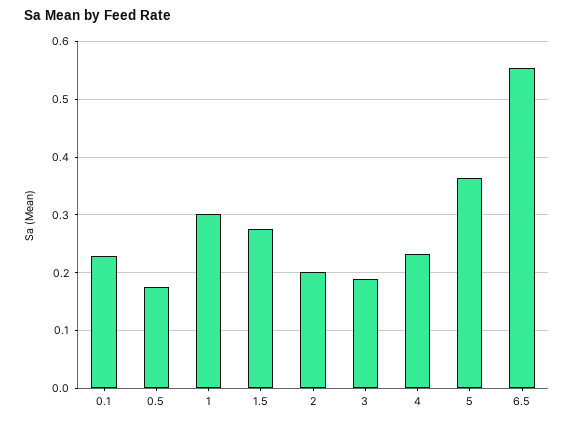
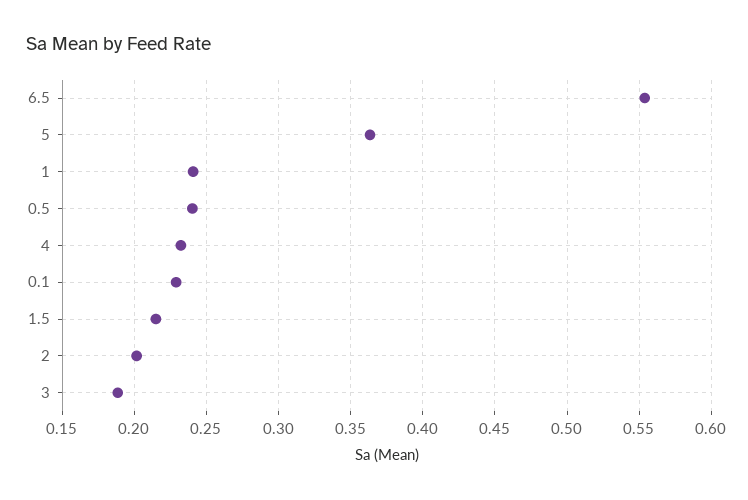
  {
    "0.1": 0.23,
-   "0.5": 0.18,
+   "0.5": 0.24,
-   "1": 0.3,
+   "1": 0.24,
-   "1.5": 0.28,
+   "1.5": 0.215,
    "2": 0.2,
    "3": 0.19,
    "4": 0.23,
    "5": 0.365,
    "6.5": 0.555
  }

